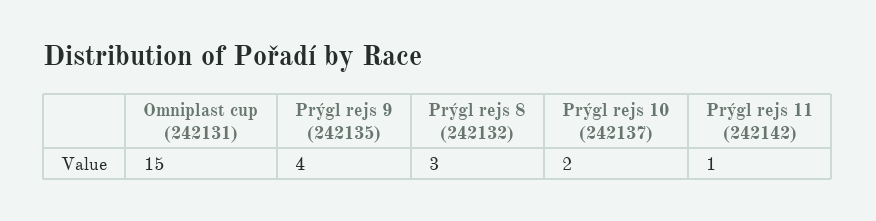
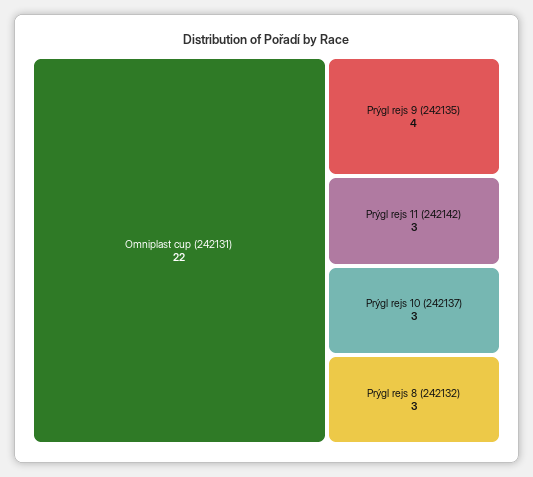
  {
-   "Omniplast cup (242131)": 15,
+   "Omniplast cup (242131)": 22,
    "Prýgl rejs 9 (242135)": 4,
    "Prýgl rejs 8 (242132)": 3,
-   "Prýgl rejs 10 (242137)": 2,
+   "Prýgl rejs 10 (242137)": 3,
-   "Prýgl rejs 11 (242142)": 1
+   "Prýgl rejs 11 (242142)": 3
  }

